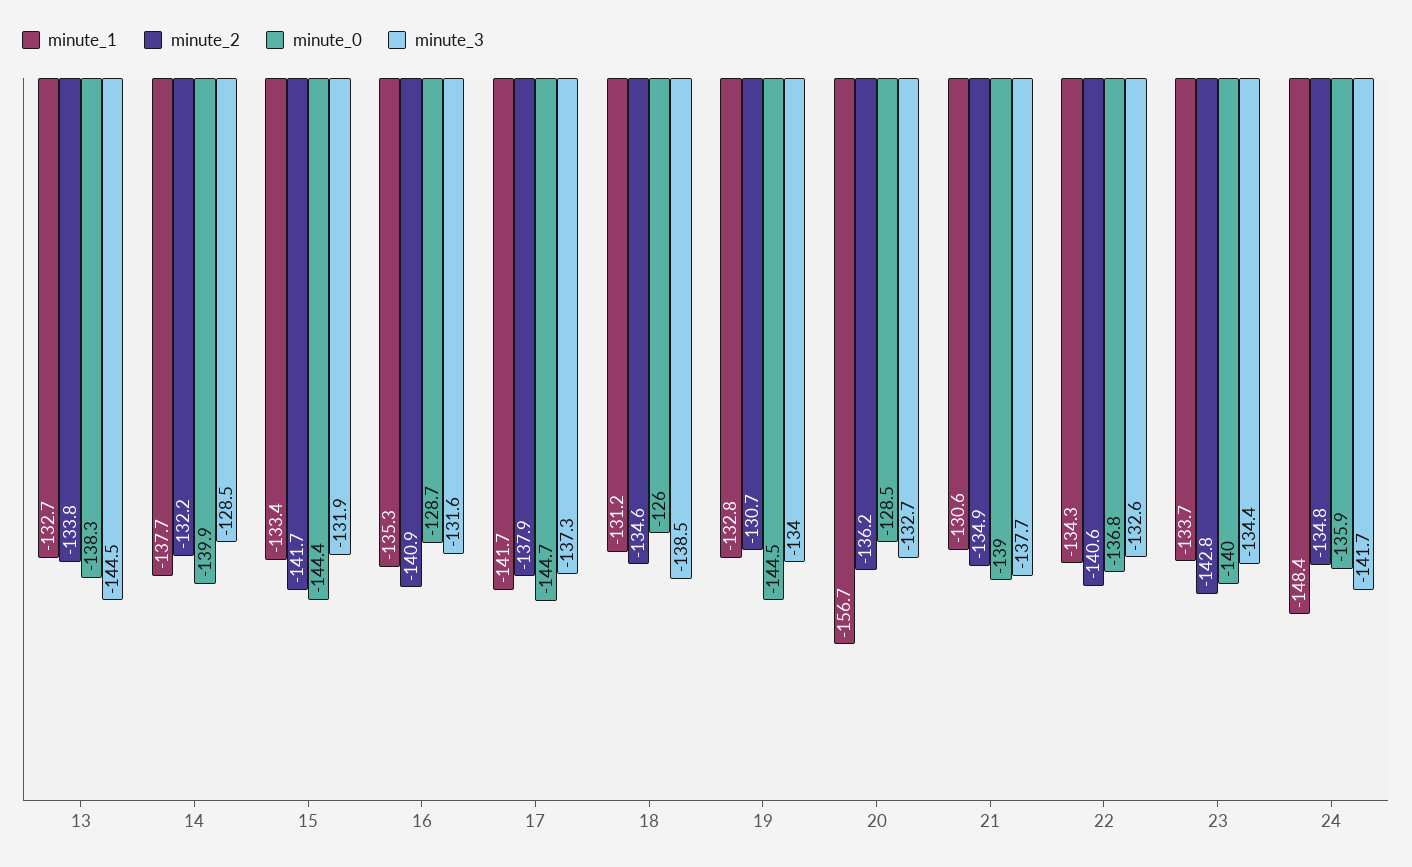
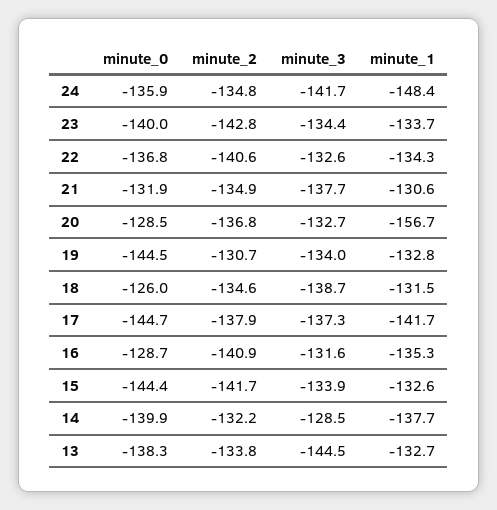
  {
    "minute_1": {
      "13": -132.7,
      "14": -137.7,
-     "15": -133.4,
+     "15": -132.6,
      "16": -135.3,
      "17": -141.7,
-     "18": -131.2,
+     "18": -131.5,
      "19": -132.8,
      "20": -156.7,
      "21": -130.6,
      "22": -134.3,
      "23": -133.7,
      "24": -148.4
    },
    "minute_2": {
      "13": -133.8,
      "14": -132.2,
      "15": -141.7,
      "16": -140.9,
      "17": -137.9,
      "18": -134.6,
      "19": -130.7,
-     "20": -136.2,
+     "20": -136.8,
      "21": -134.9,
      "22": -140.6,
      "23": -142.8,
      "24": -134.8
    },
    "minute_0": {
      "13": -138.3,
      "14": -139.9,
      "15": -144.4,
      "16": -128.7,
      "17": -144.7,
      "18": -126,
      "19": -144.5,
      "20": -128.5,
-     "21": -139,
+     "21": -131.9,
      "22": -136.8,
      "23": -140,
      "24": -135.9
    },
    "minute_3": {
      "13": -144.5,
      "14": -128.5,
-     "15": -131.9,
+     "15": -133.9,
      "16": -131.6,
      "17": -137.3,
-     "18": -138.5,
+     "18": -138.7,
      "19": -134,
      "20": -132.7,
      "21": -137.7,
      "22": -132.6,
      "23": -134.4,
      "24": -141.7
    }
  }

